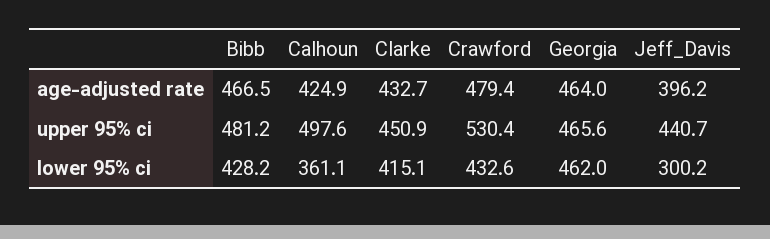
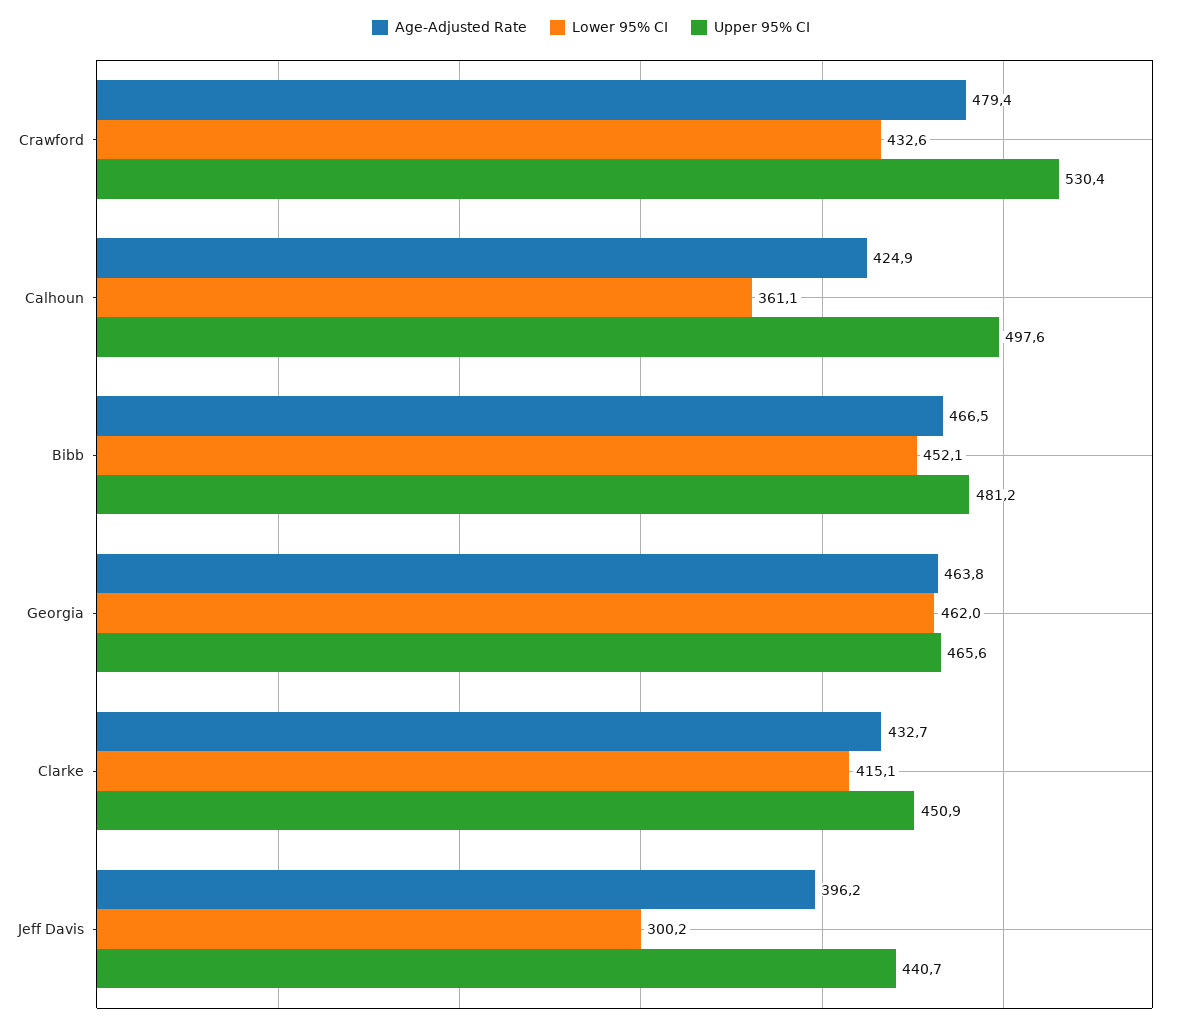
  {
    "age-adjusted rate": {
      "Bibb": 466.5,
      "Calhoun": 424.9,
      "Clarke": 432.7,
      "Crawford": 479.4,
-     "Georgia": 464,
+     "Georgia": 463.8,
      "Jeff_Davis": 396.2
    },
    "upper 95% ci": {
      "Bibb": 481.2,
      "Calhoun": 497.6,
      "Clarke": 450.9,
      "Crawford": 530.4,
      "Georgia": 465.6,
      "Jeff_Davis": 440.7
    },
    "lower 95% ci": {
-     "Bibb": 428.2,
+     "Bibb": 452.1,
      "Calhoun": 361.1,
      "Clarke": 415.1,
      "Crawford": 432.6,
      "Georgia": 462,
      "Jeff_Davis": 300.2
    }
  }

